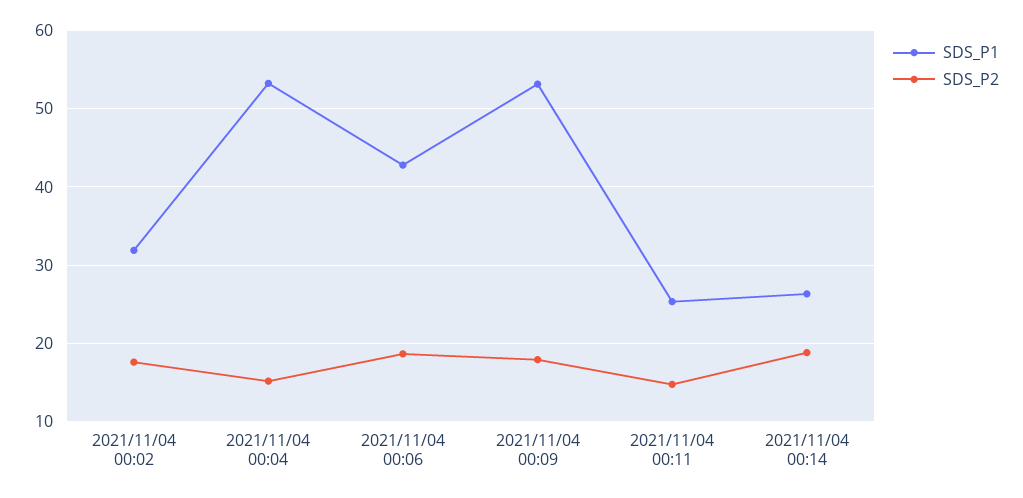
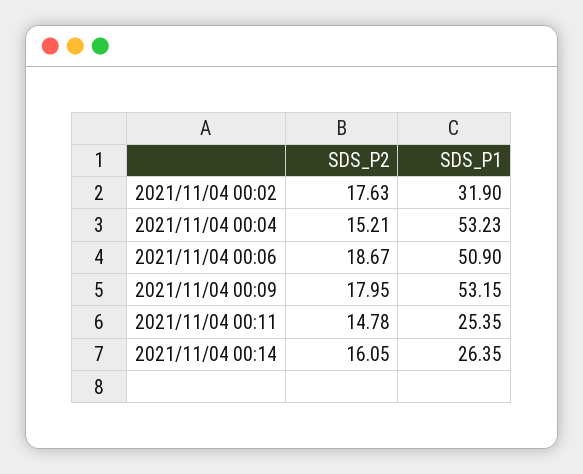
  {
    "SDS_P1": {
      "2021/11/04 00:02": 31.9,
      "2021/11/04 00:04": 53.23,
-     "2021/11/04 00:06": 43,
+     "2021/11/04 00:06": 50.9,
      "2021/11/04 00:09": 53.15,
      "2021/11/04 00:11": 25.35,
      "2021/11/04 00:14": 26.35
    },
    "SDS_P2": {
      "2021/11/04 00:02": 17.63,
      "2021/11/04 00:04": 15.21,
      "2021/11/04 00:06": 18.67,
      "2021/11/04 00:09": 17.95,
      "2021/11/04 00:11": 14.78,
-     "2021/11/04 00:14": 19
+     "2021/11/04 00:14": 16.05
    }
  }

